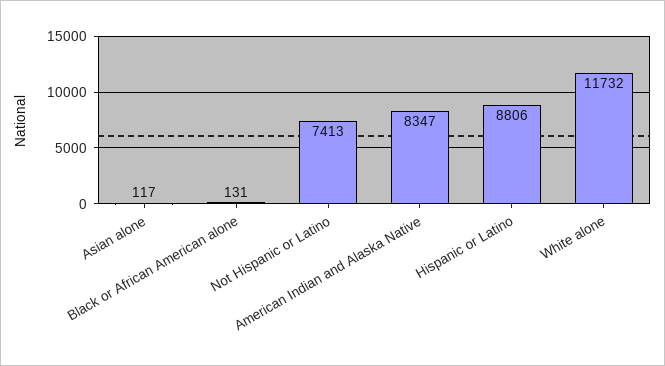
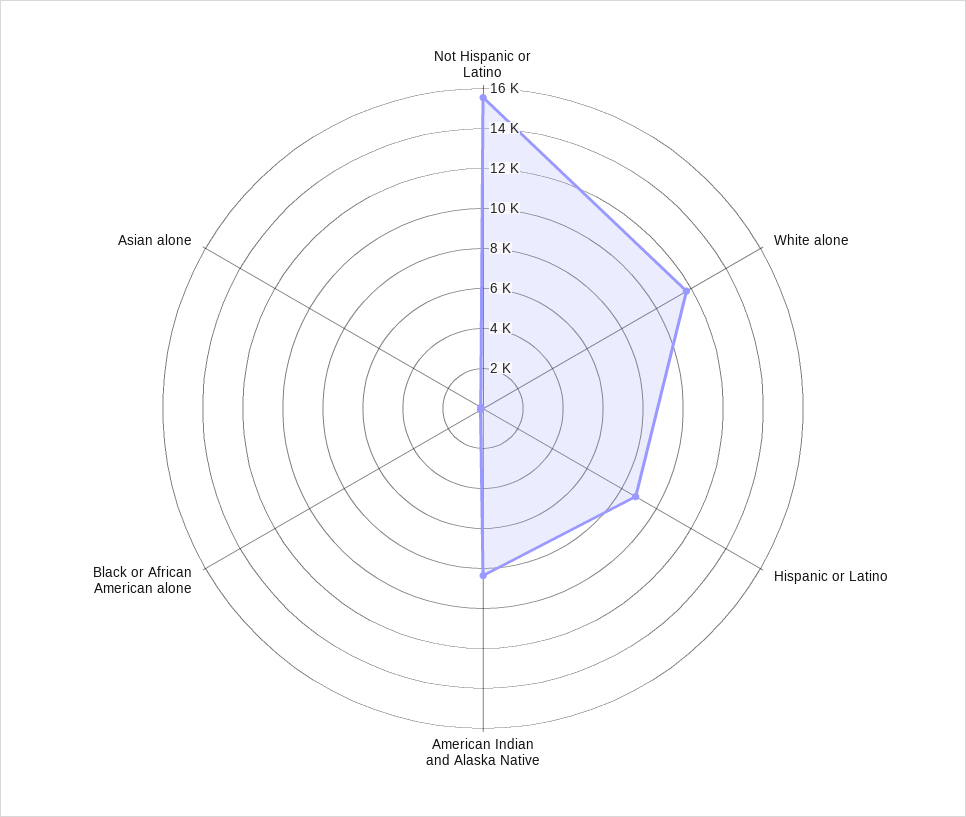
  {
    "Asian alone": 117,
    "Black or African American alone": 131,
-   "Not Hispanic or Latino": 7413,
+   "Not Hispanic or Latino": 15500,
    "American Indian and Alaska Native": 8347,
    "Hispanic or Latino": 8806,
    "White alone": 11732
  }

